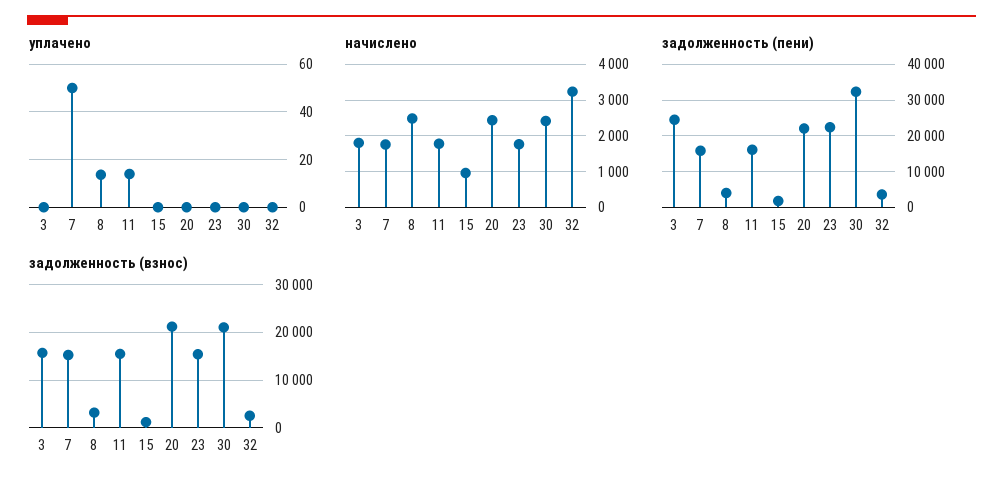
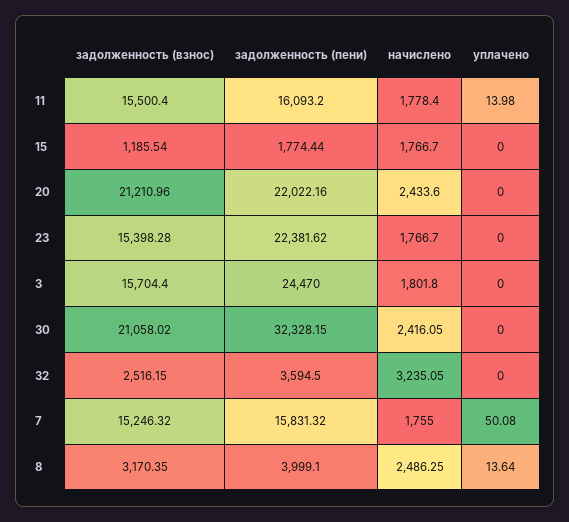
  {
    "уплачено": {
      "3": 0,
      "7": 50.08,
      "8": 13.64,
      "11": 13.98,
      "15": 0,
      "20": 0,
      "23": 0,
      "30": 0,
      "32": 0
    },
    "начислено": {
      "3": 1801.8,
      "7": 1755,
      "8": 2486.25,
      "11": 1778.4,
-     "15": 1000,
+     "15": 1766.7,
      "20": 2433.6,
      "23": 1766.7,
      "30": 2416.05,
      "32": 3235.05
    },
    "задолженность (пени)": {
      "3": 24470,
      "7": 15831.32,
      "8": 3999.1,
      "11": 16093.2,
      "15": 1774.44,
      "20": 22022.16,
      "23": 22381.62,
      "30": 32328.15,
      "32": 3594.5
    },
    "задолженность (взнос)": {
      "3": 15704.4,
      "7": 15246.32,
      "8": 3170.35,
      "11": 15500.4,
      "15": 1185.54,
      "20": 21210.96,
      "23": 15398.28,
      "30": 21058.02,
      "32": 2516.15
    }
  }

